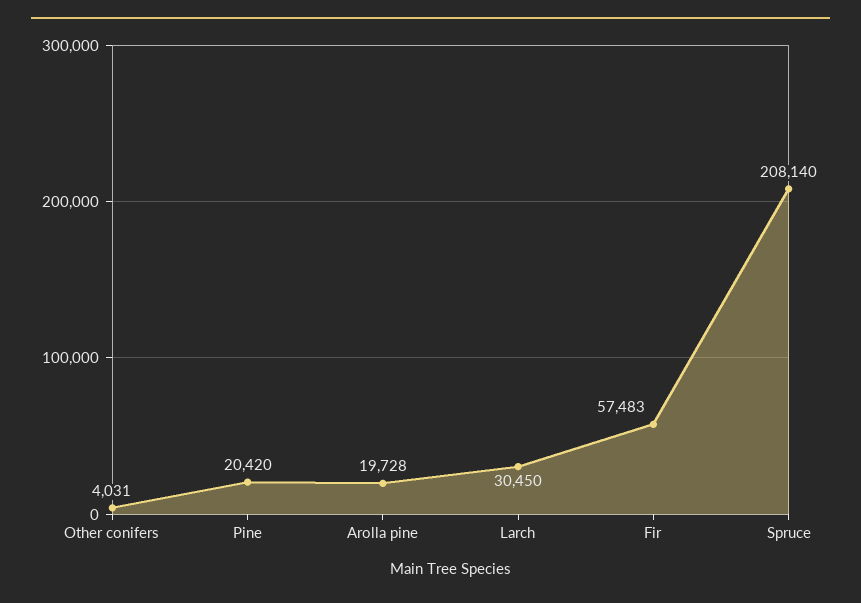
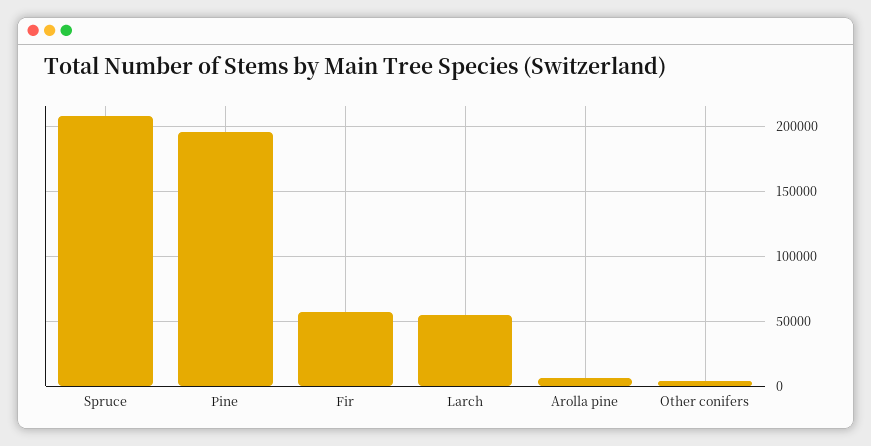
  {
    "Other conifers": 4031,
-   "Pine": 20420,
+   "Pine": 195000,
-   "Arolla pine": 19728,
+   "Arolla pine": 5000,
-   "Larch": 30450,
+   "Larch": 55000,
    "Fir": 57483,
    "Spruce": 208140
  }

